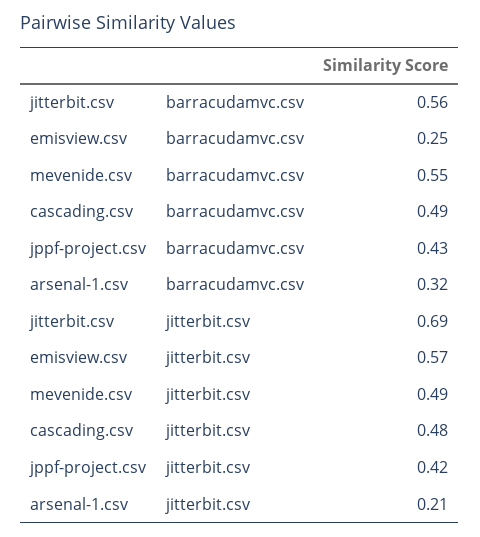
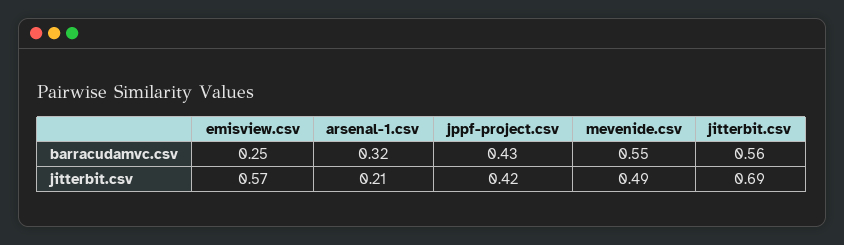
  {
    "jitterbit.csv": {
      "barracudamvc.csv": 0.56,
      "jitterbit.csv": 0.69
    },
    "emisview.csv": {
      "barracudamvc.csv": 0.25,
      "jitterbit.csv": 0.57
    },
    "mevenide.csv": {
      "barracudamvc.csv": 0.55,
      "jitterbit.csv": 0.49
    },
-   "cascading.csv": {
-     "barracudamvc.csv": 0.49,
-     "jitterbit.csv": 0.48
-   },
    "jppf-project.csv": {
      "barracudamvc.csv": 0.43,
      "jitterbit.csv": 0.42
    },
    "arsenal-1.csv": {
      "barracudamvc.csv": 0.32,
      "jitterbit.csv": 0.21
    }
  }

